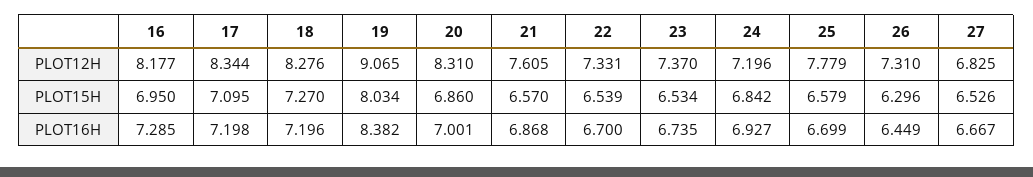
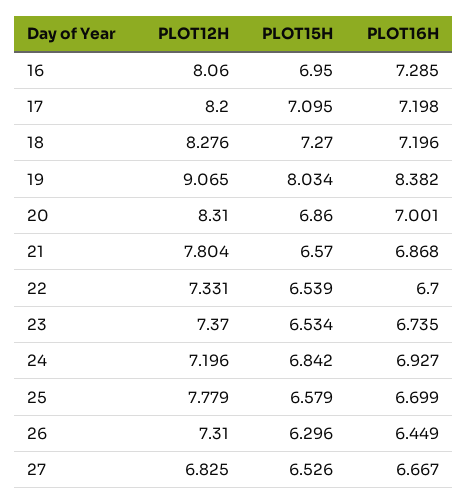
  {
    "16": {
-     "PLOT12H": 8.177,
+     "PLOT12H": 8.06,
      "PLOT15H": 6.95,
      "PLOT16H": 7.285
    },
    "17": {
-     "PLOT12H": 8.344,
+     "PLOT12H": 8.2,
      "PLOT15H": 7.095,
      "PLOT16H": 7.198
    },
    "18": {
      "PLOT12H": 8.276,
      "PLOT15H": 7.27,
      "PLOT16H": 7.196
    },
    "19": {
      "PLOT12H": 9.065,
      "PLOT15H": 8.034,
      "PLOT16H": 8.382
    },
    "20": {
      "PLOT12H": 8.31,
      "PLOT15H": 6.86,
      "PLOT16H": 7.001
    },
    "21": {
-     "PLOT12H": 7.605,
+     "PLOT12H": 7.804,
      "PLOT15H": 6.57,
      "PLOT16H": 6.868
    },
    "22": {
      "PLOT12H": 7.331,
      "PLOT15H": 6.539,
      "PLOT16H": 6.7
    },
    "23": {
      "PLOT12H": 7.37,
      "PLOT15H": 6.534,
      "PLOT16H": 6.735
    },
    "24": {
      "PLOT12H": 7.196,
      "PLOT15H": 6.842,
      "PLOT16H": 6.927
    },
    "25": {
      "PLOT12H": 7.779,
      "PLOT15H": 6.579,
      "PLOT16H": 6.699
    },
    "26": {
      "PLOT12H": 7.31,
      "PLOT15H": 6.296,
      "PLOT16H": 6.449
    },
    "27": {
      "PLOT12H": 6.825,
      "PLOT15H": 6.526,
      "PLOT16H": 6.667
    }
  }

